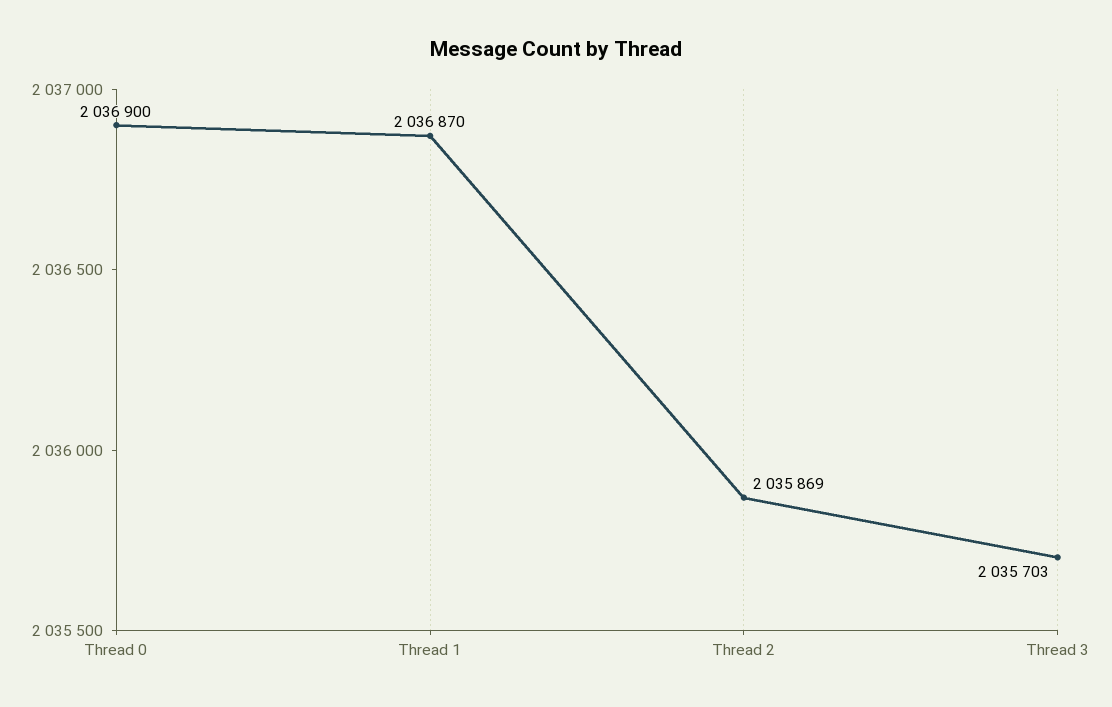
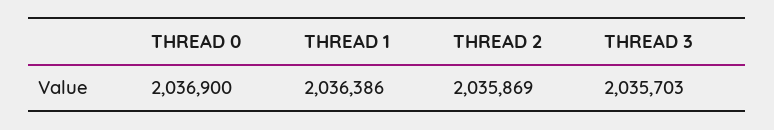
  {
    "Thread 0": 2036900,
-   "Thread 1": 2036870,
+   "Thread 1": 2036386,
    "Thread 2": 2035869,
    "Thread 3": 2035703
  }

